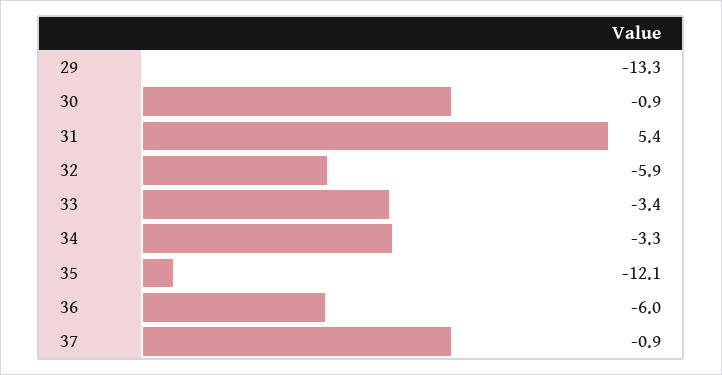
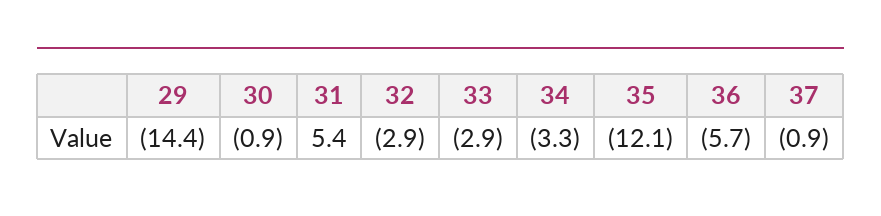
  {
-   "29": -13.3,
+   "29": -14.4,
    "30": -0.9,
    "31": 5.4,
-   "32": -5.9,
+   "32": -2.9,
-   "33": -3.4,
+   "33": -2.9,
    "34": -3.3,
    "35": -12.1,
-   "36": -6,
+   "36": -5.7,
    "37": -0.9
  }

